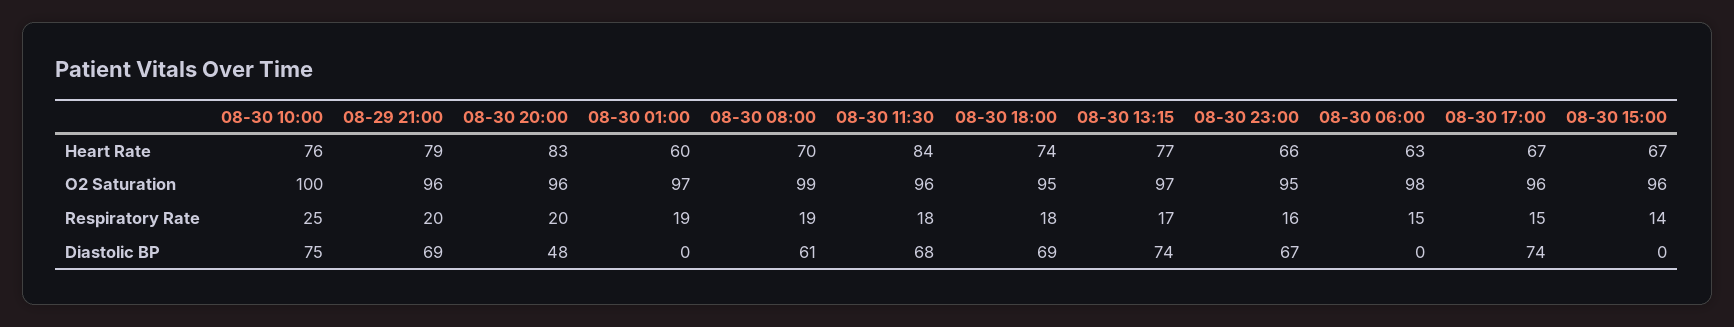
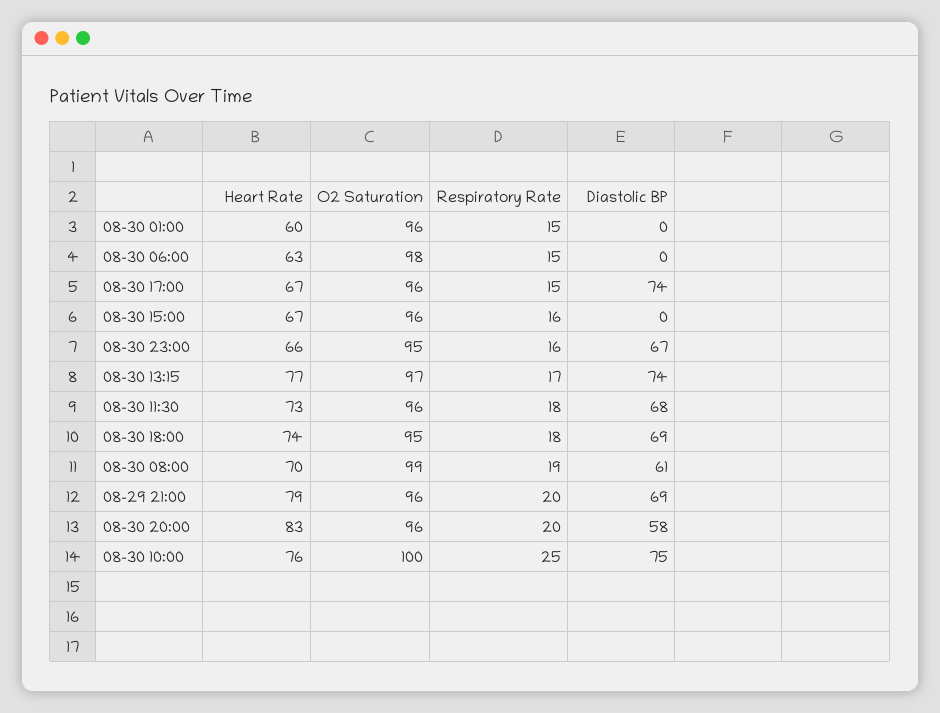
  {
    "08-30 10:00": {
      "Heart Rate": 76,
      "O2 Saturation": 100,
      "Respiratory Rate": 25,
      "Diastolic BP": 75
    },
    "08-29 21:00": {
      "Heart Rate": 79,
      "O2 Saturation": 96,
      "Respiratory Rate": 20,
      "Diastolic BP": 69
    },
    "08-30 20:00": {
      "Heart Rate": 83,
      "O2 Saturation": 96,
      "Respiratory Rate": 20,
-     "Diastolic BP": 48
+     "Diastolic BP": 58
    },
    "08-30 01:00": {
      "Heart Rate": 60,
-     "O2 Saturation": 97,
+     "O2 Saturation": 96,
-     "Respiratory Rate": 19,
+     "Respiratory Rate": 15,
      "Diastolic BP": 0
    },
    "08-30 08:00": {
      "Heart Rate": 70,
      "O2 Saturation": 99,
      "Respiratory Rate": 19,
      "Diastolic BP": 61
    },
    "08-30 11:30": {
-     "Heart Rate": 84,
+     "Heart Rate": 73,
      "O2 Saturation": 96,
      "Respiratory Rate": 18,
      "Diastolic BP": 68
    },
    "08-30 18:00": {
      "Heart Rate": 74,
      "O2 Saturation": 95,
      "Respiratory Rate": 18,
      "Diastolic BP": 69
    },
    "08-30 13:15": {
      "Heart Rate": 77,
      "O2 Saturation": 97,
      "Respiratory Rate": 17,
      "Diastolic BP": 74
    },
    "08-30 23:00": {
      "Heart Rate": 66,
      "O2 Saturation": 95,
      "Respiratory Rate": 16,
      "Diastolic BP": 67
    },
    "08-30 06:00": {
      "Heart Rate": 63,
      "O2 Saturation": 98,
      "Respiratory Rate": 15,
      "Diastolic BP": 0
    },
    "08-30 17:00": {
      "Heart Rate": 67,
      "O2 Saturation": 96,
      "Respiratory Rate": 15,
      "Diastolic BP": 74
    },
    "08-30 15:00": {
      "Heart Rate": 67,
      "O2 Saturation": 96,
-     "Respiratory Rate": 14,
+     "Respiratory Rate": 16,
      "Diastolic BP": 0
    }
  }

